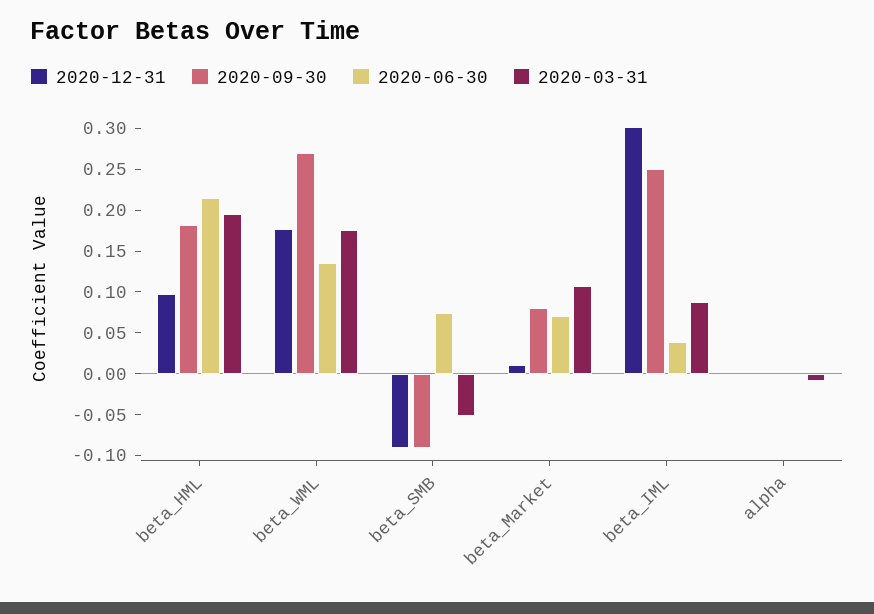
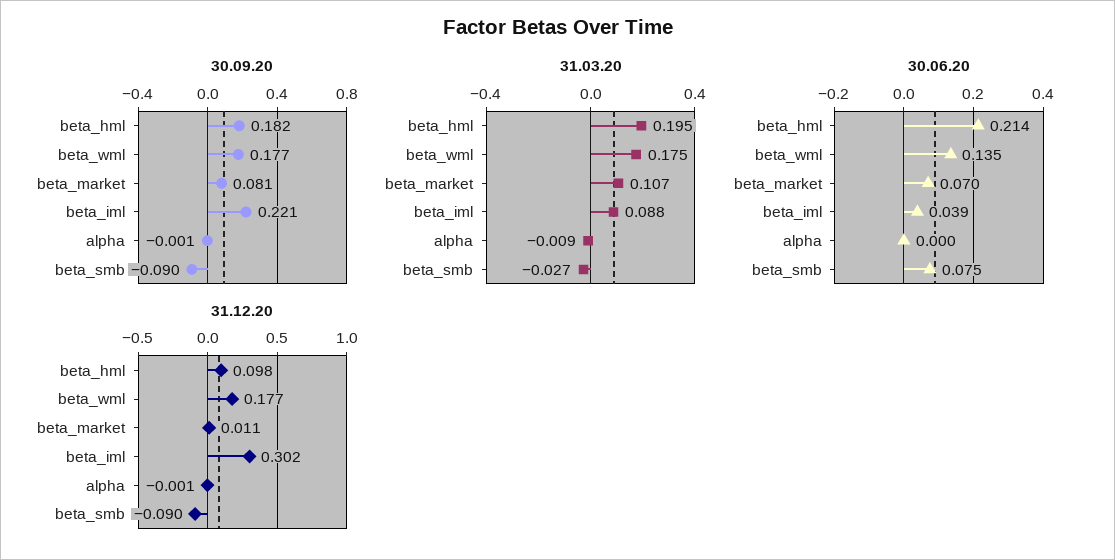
  {
    "2020-12-31": {
      "beta_HML": 0.098,
      "beta_WML": 0.177,
      "beta_SMB": -0.09,
      "beta_Market": 0.011,
      "beta_IML": 0.302,
      "alpha": -0.001
    },
    "2020-09-30": {
      "beta_HML": 0.182,
-     "beta_WML": 0.27,
+     "beta_WML": 0.177,
      "beta_SMB": -0.09,
      "beta_Market": 0.081,
-     "beta_IML": 0.25,
+     "beta_IML": 0.221,
      "alpha": -0.001
    },
    "2020-06-30": {
      "beta_HML": 0.214,
      "beta_WML": 0.135,
      "beta_SMB": 0.075,
      "beta_Market": 0.07,
      "beta_IML": 0.039,
      "alpha": 0
    },
    "2020-03-31": {
      "beta_HML": 0.195,
      "beta_WML": 0.175,
-     "beta_SMB": -0.05,
+     "beta_SMB": -0.027,
      "beta_Market": 0.107,
      "beta_IML": 0.088,
      "alpha": -0.009
    }
  }

